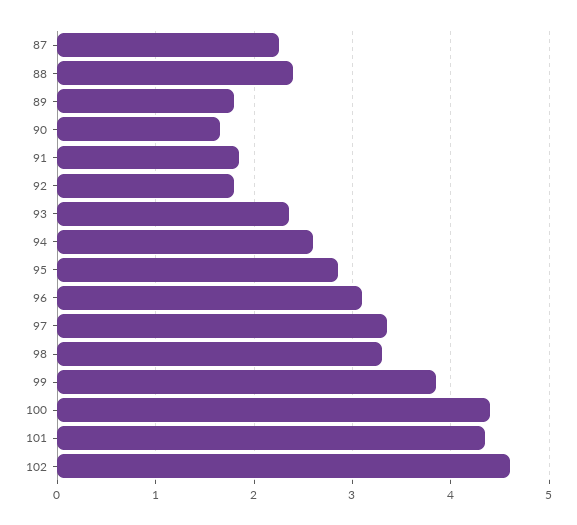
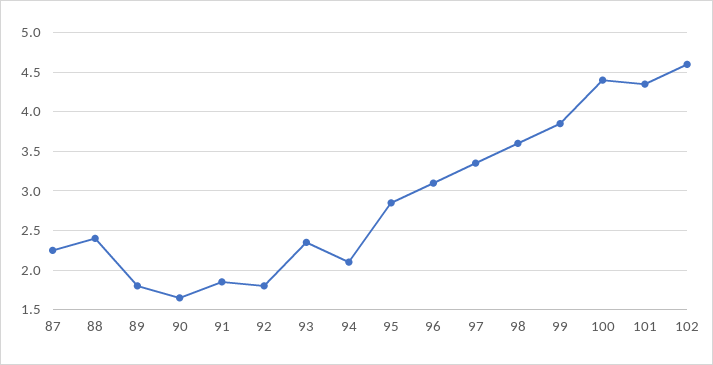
  {
    "87": 2.3,
    "88": 2.4,
    "89": 1.8,
    "90": 1.7,
    "91": 1.9,
    "92": 1.8,
    "93": 2.4,
-   "94": 2.6,
+   "94": 2.1,
    "95": 2.9,
    "96": 3.1,
    "97": 3.4,
-   "98": 3.3,
+   "98": 3.6,
    "99": 3.9,
    "100": 4.4,
    "101": 4.4,
    "102": 4.6
  }

